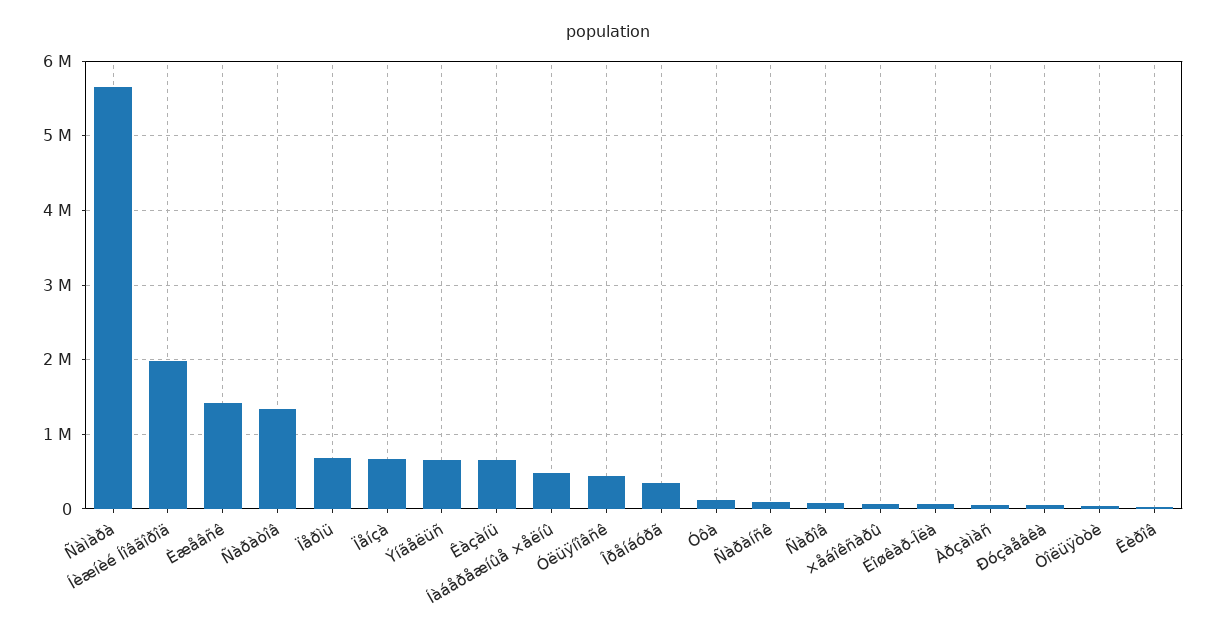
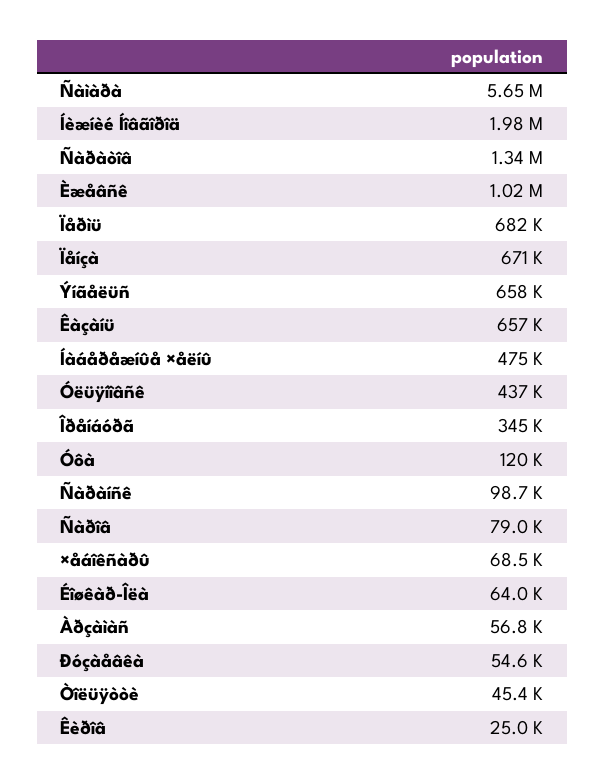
  {
    "Ñàìàðà": 5650000,
    "Íèæíèé Íîâãîðîä": 1980000,
-   "Èæåâñê": 1400000,
+   "Èæåâñê": 1020000,
    "Ñàðàòîâ": 1340000,
    "Ïåðìü": 682000,
    "Ïåíçà": 671000,
    "Ýíãåëüñ": 658000,
    "Êàçàíü": 657000,
    "Íàáåðåæíûå ×åëíû": 475000,
    "Óëüÿíîâñê": 437000,
    "Îðåíáóðã": 345000,
    "Óôà": 120000,
    "Ñàðàíñê": 98700,
    "Ñàðîâ": 79000,
    "×åáîêñàðû": 68500,
    "Éîøêàð-Îëà": 64000,
    "Àðçàìàñ": 56800,
    "Ðóçàåâêà": 54600,
    "Òîëüÿòòè": 45400,
    "Êèðîâ": 25000
  }

